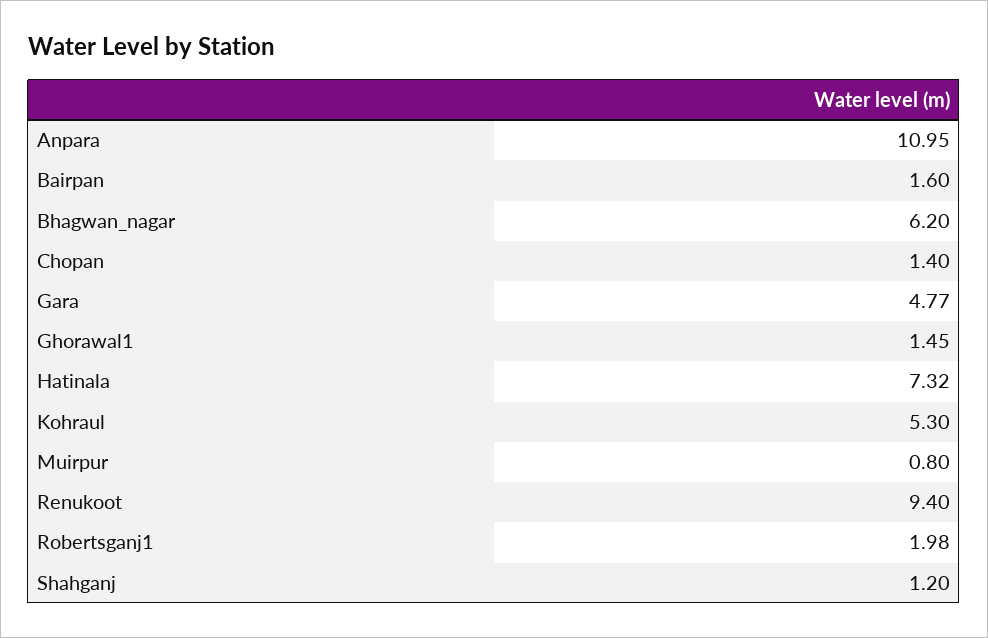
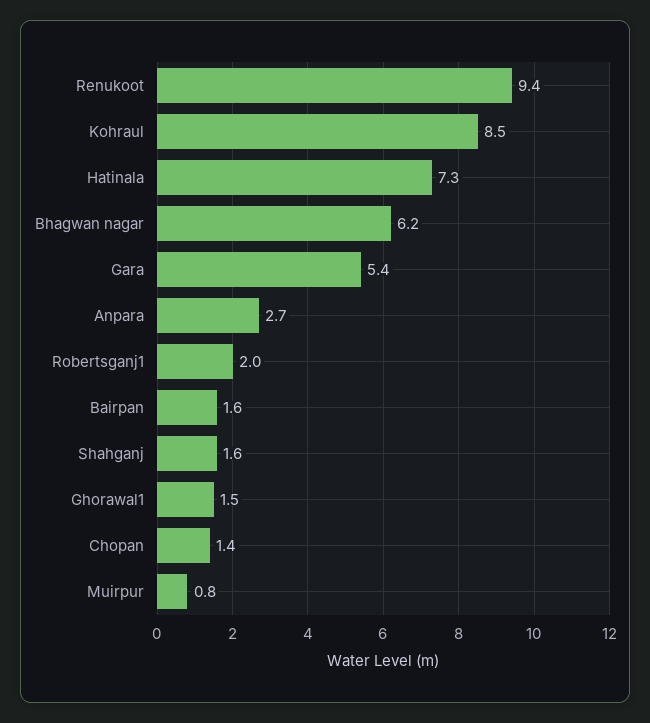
  {
-   "Anpara": 10.95,
+   "Anpara": 2.7,
    "Bairpan": 1.6,
    "Bhagwan_nagar": 6.2,
    "Chopan": 1.4,
-   "Gara": 4.77,
+   "Gara": 5.4,
    "Ghorawal1": 1.45,
    "Hatinala": 7.32,
-   "Kohraul": 5.3,
+   "Kohraul": 8.5,
    "Muirpur": 0.8,
    "Renukoot": 9.4,
    "Robertsganj1": 1.98,
-   "Shahganj": 1.2
+   "Shahganj": 1.6
  }

